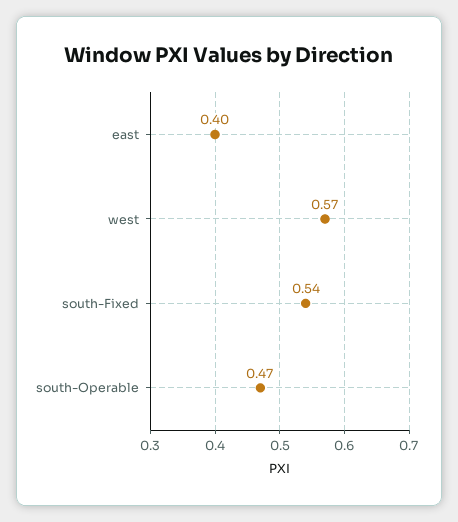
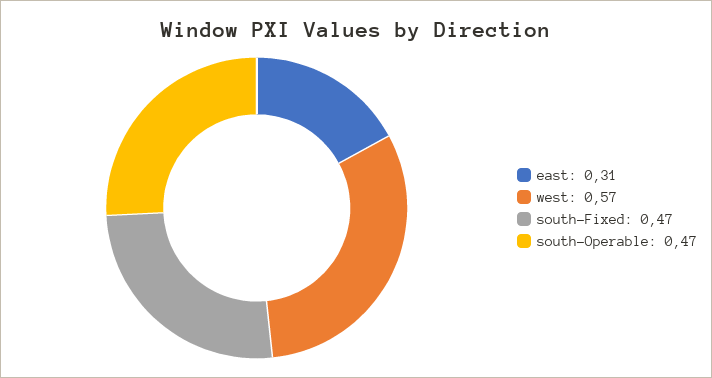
  {
-   "east": 0.4,
+   "east": 0.31,
    "west": 0.57,
-   "south-Fixed": 0.54,
+   "south-Fixed": 0.47,
    "south-Operable": 0.47
  }

